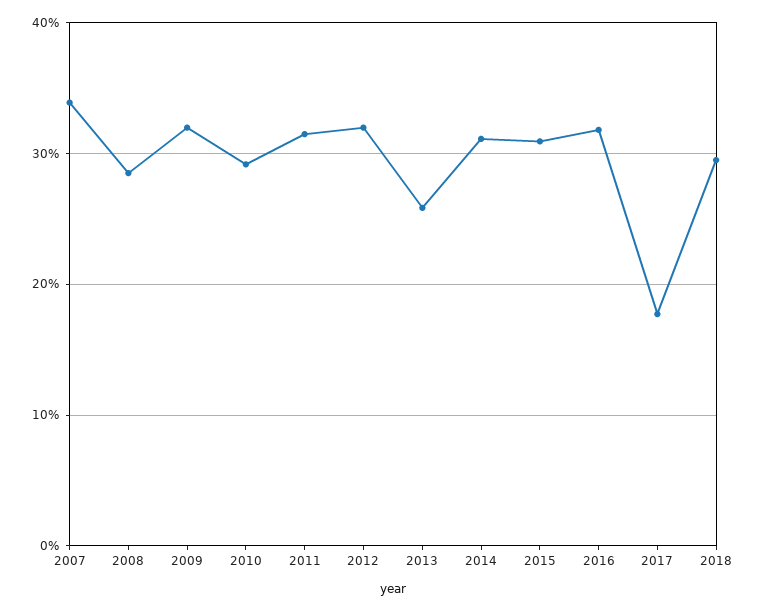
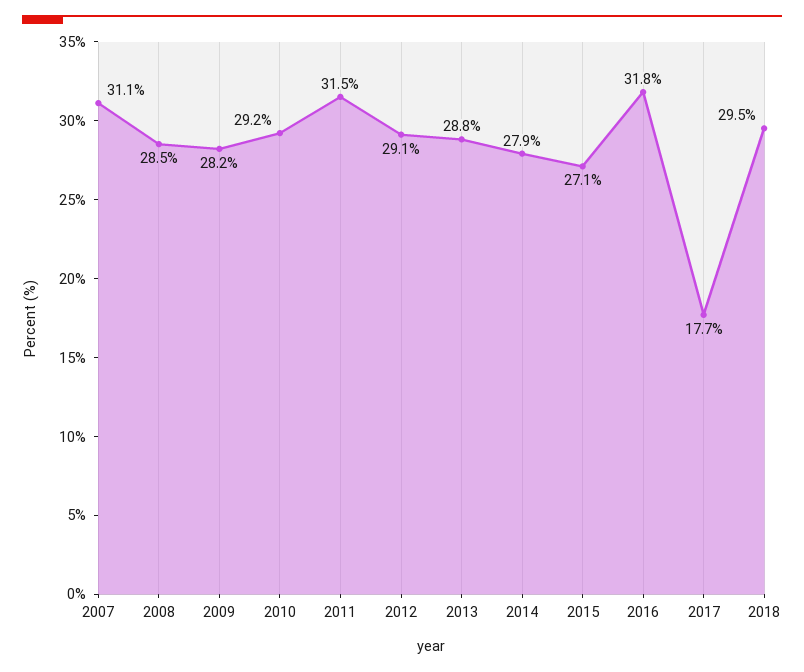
  {
-   "2007": 34,
+   "2007": 31.1,
    "2008": 28.5,
-   "2009": 32,
+   "2009": 28.2,
    "2010": 29.2,
    "2011": 31.5,
-   "2012": 32,
+   "2012": 29.1,
-   "2013": 26,
+   "2013": 28.8,
-   "2014": 31,
+   "2014": 27.9,
-   "2015": 31,
+   "2015": 27.1,
    "2016": 31.8,
    "2017": 17.7,
    "2018": 29.5
  }

